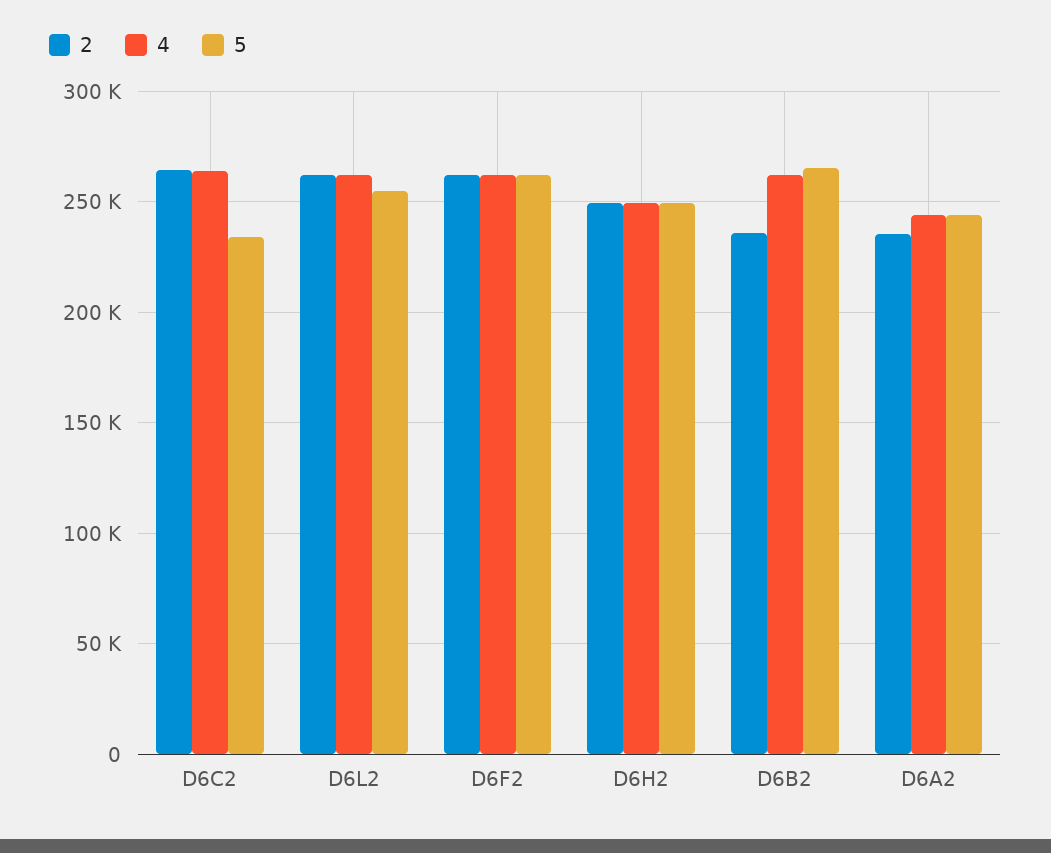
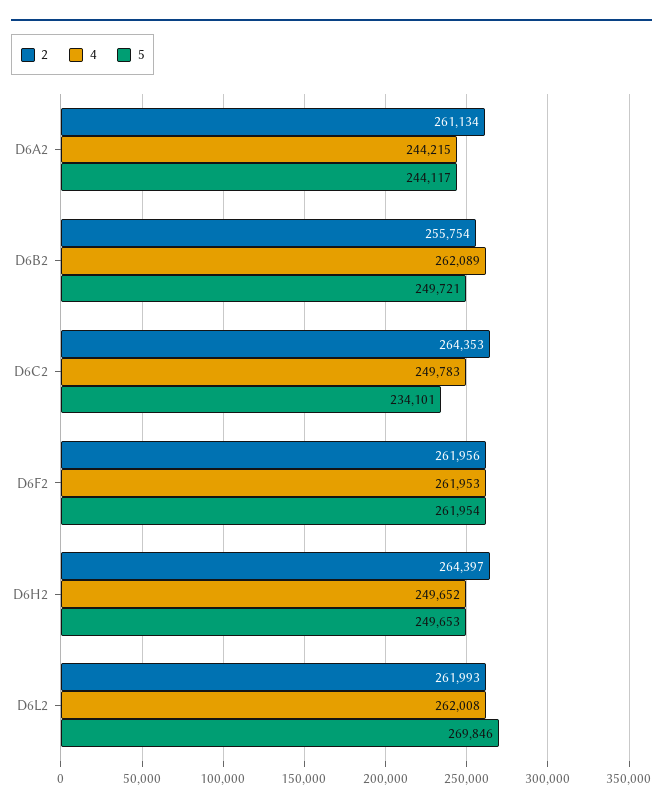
  {
    "2": {
      "D6C2": 264353,
      "D6L2": 261993,
      "D6F2": 261956,
-     "D6H2": 250000,
+     "D6H2": 264397,
-     "D6B2": 235000,
+     "D6B2": 255754,
-     "D6A2": 235000
+     "D6A2": 261134
    },
    "4": {
-     "D6C2": 265000,
+     "D6C2": 249783,
      "D6L2": 262008,
      "D6F2": 261953,
      "D6H2": 249652,
      "D6B2": 262089,
      "D6A2": 244215
    },
    "5": {
      "D6C2": 234101,
-     "D6L2": 255000,
+     "D6L2": 269846,
      "D6F2": 261954,
      "D6H2": 249653,
-     "D6B2": 265000,
+     "D6B2": 249721,
      "D6A2": 244117
    }
  }

